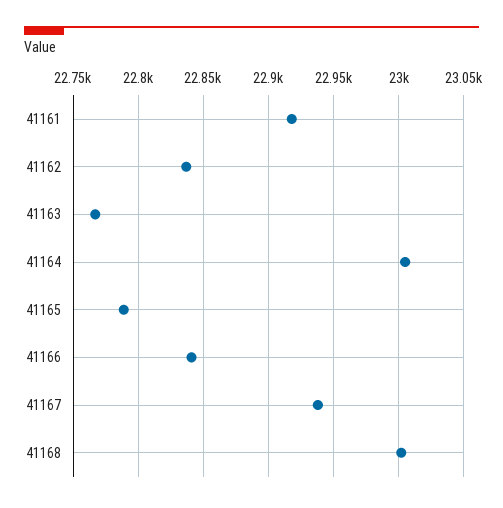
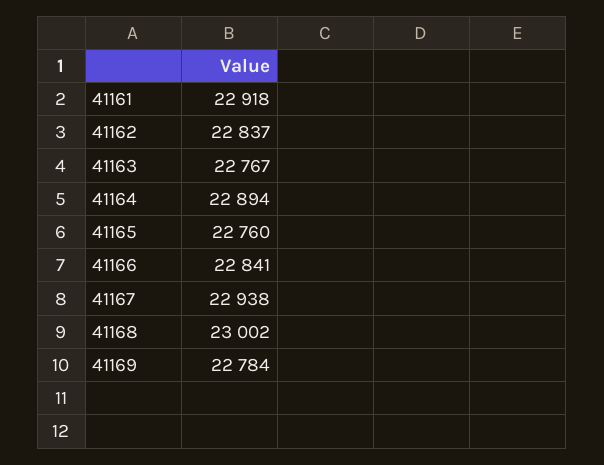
  {
    "41161": 22918,
    "41162": 22837,
    "41163": 22767,
-   "41164": 23005,
+   "41164": 22894,
-   "41165": 22790,
+   "41165": 22760,
    "41166": 22841,
    "41167": 22938,
-   "41168": 23002
+   "41168": 23002,
+   "41169": 22784
  }

